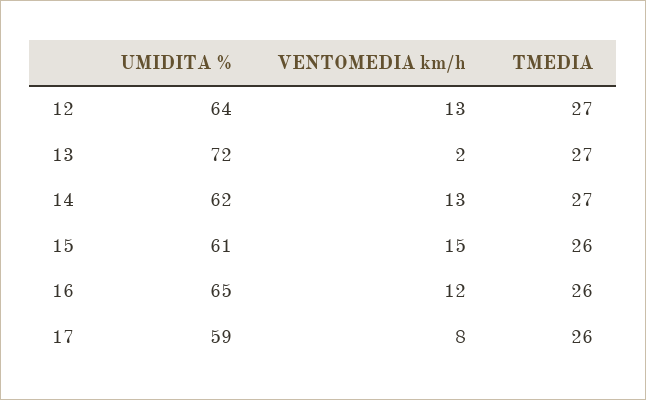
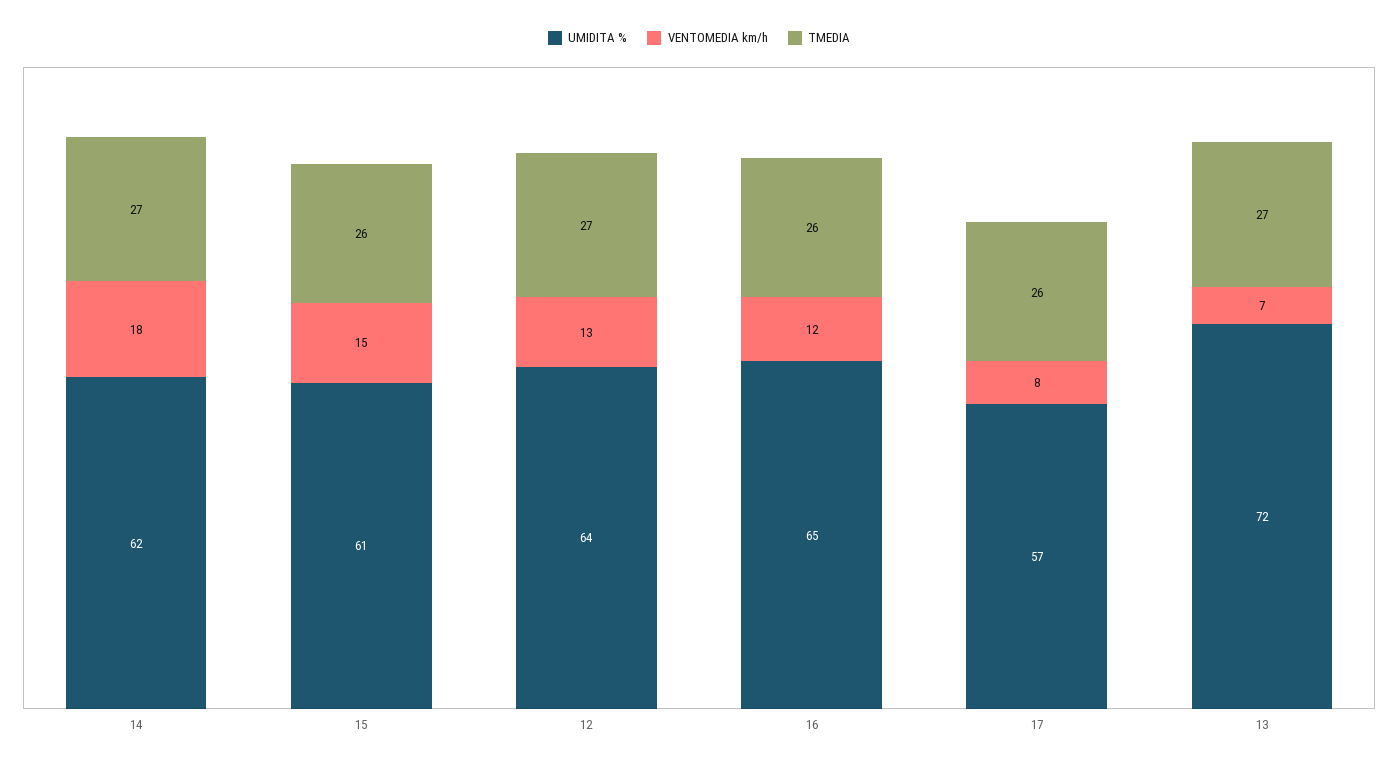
  {
    "UMIDITA %": {
      "12": 64,
      "13": 72,
      "14": 62,
      "15": 61,
      "16": 65,
-     "17": 59
+     "17": 57
    },
    "VENTOMEDIA km/h": {
      "12": 13,
-     "13": 2,
+     "13": 7,
-     "14": 13,
+     "14": 18,
      "15": 15,
      "16": 12,
      "17": 8
    },
    "TMEDIA": {
      "12": 27,
      "13": 27,
      "14": 27,
      "15": 26,
      "16": 26,
      "17": 26
    }
  }

